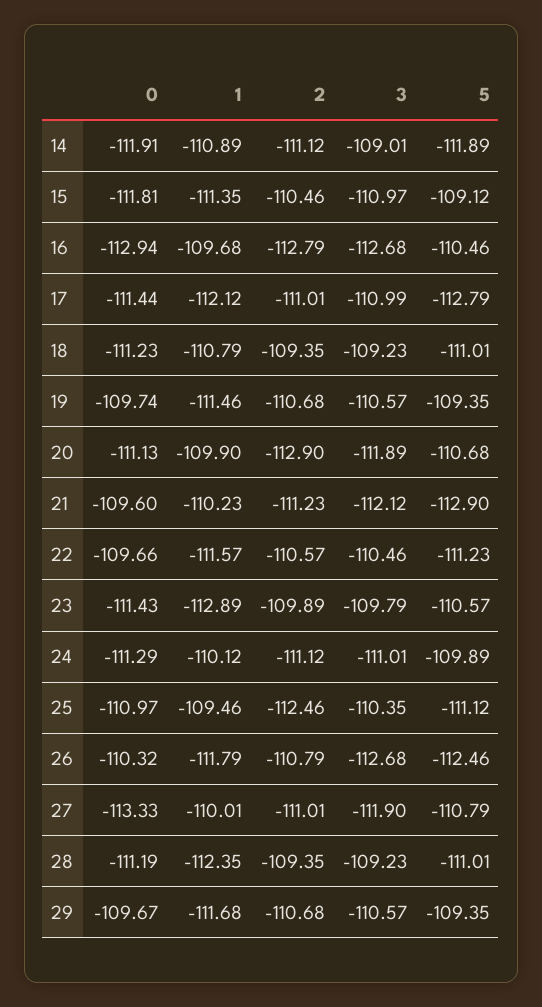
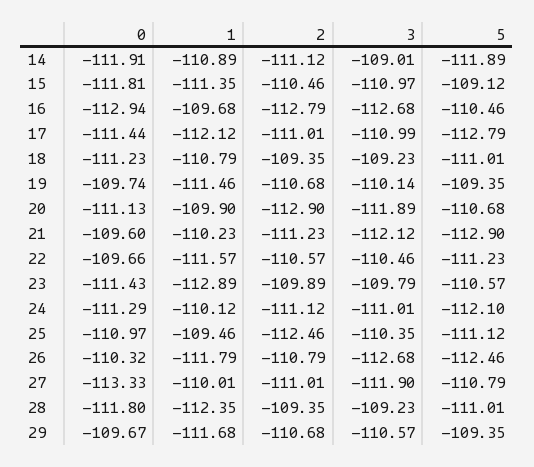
  {
    "0": {
      "14": -111.91,
      "15": -111.81,
      "16": -112.94,
      "17": -111.44,
      "18": -111.23,
      "19": -109.74,
      "20": -111.13,
      "21": -109.6,
      "22": -109.66,
      "23": -111.43,
      "24": -111.29,
      "25": -110.97,
      "26": -110.32,
      "27": -113.33,
-     "28": -111.19,
+     "28": -111.8,
      "29": -109.67
    },
    "1": {
      "14": -110.89,
      "15": -111.35,
      "16": -109.68,
      "17": -112.12,
      "18": -110.79,
      "19": -111.46,
      "20": -109.9,
      "21": -110.23,
      "22": -111.57,
      "23": -112.89,
      "24": -110.12,
      "25": -109.46,
      "26": -111.79,
      "27": -110.01,
      "28": -112.35,
      "29": -111.68
    },
    "2": {
      "14": -111.12,
      "15": -110.46,
      "16": -112.79,
      "17": -111.01,
      "18": -109.35,
      "19": -110.68,
      "20": -112.9,
      "21": -111.23,
      "22": -110.57,
      "23": -109.89,
      "24": -111.12,
      "25": -112.46,
      "26": -110.79,
      "27": -111.01,
      "28": -109.35,
      "29": -110.68
    },
    "3": {
      "14": -109.01,
      "15": -110.97,
      "16": -112.68,
      "17": -110.99,
      "18": -109.23,
-     "19": -110.57,
+     "19": -110.14,
      "20": -111.89,
      "21": -112.12,
      "22": -110.46,
      "23": -109.79,
      "24": -111.01,
      "25": -110.35,
      "26": -112.68,
      "27": -111.9,
      "28": -109.23,
      "29": -110.57
    },
    "5": {
      "14": -111.89,
      "15": -109.12,
      "16": -110.46,
      "17": -112.79,
      "18": -111.01,
      "19": -109.35,
      "20": -110.68,
      "21": -112.9,
      "22": -111.23,
      "23": -110.57,
-     "24": -109.89,
+     "24": -112.1,
      "25": -111.12,
      "26": -112.46,
      "27": -110.79,
      "28": -111.01,
      "29": -109.35
    }
  }

